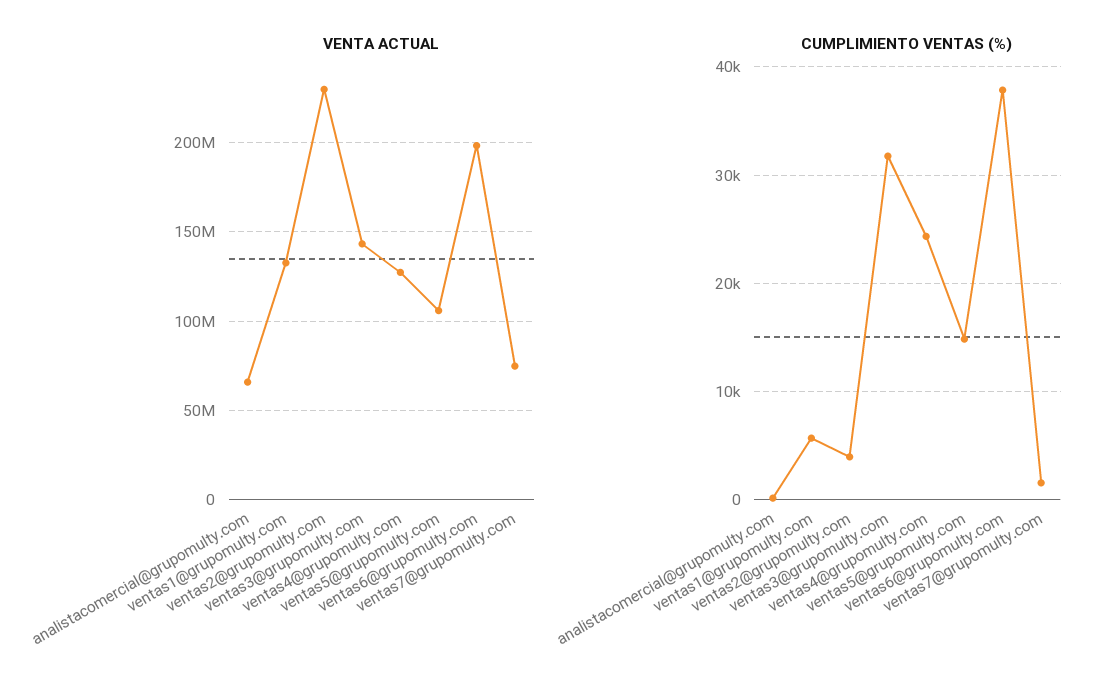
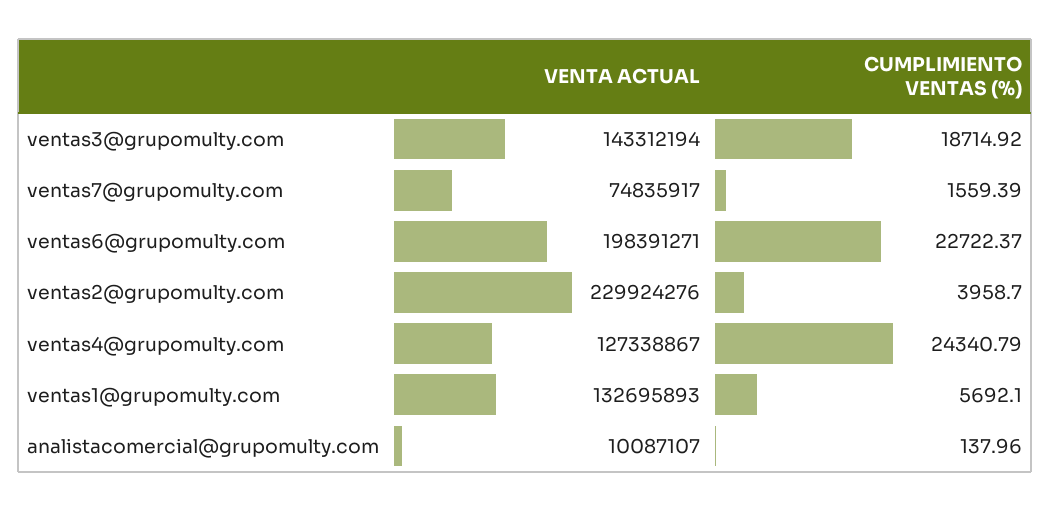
  {
    "VENTA ACTUAL": {
-     "analistacomercial@grupomulty.com": 65000000,
+     "analistacomercial@grupomulty.com": 10087107,
      "ventas1@grupomulty.com": 132695893,
      "ventas2@grupomulty.com": 229924276,
      "ventas3@grupomulty.com": 143312194,
      "ventas4@grupomulty.com": 127338867,
-     "ventas5@grupomulty.com": 105000000,
      "ventas6@grupomulty.com": 198391271,
      "ventas7@grupomulty.com": 74835917
    },
    "CUMPLIMIENTO VENTAS (%)": {
      "analistacomercial@grupomulty.com": 137.96,
      "ventas1@grupomulty.com": 5692.1,
      "ventas2@grupomulty.com": 3958.7,
-     "ventas3@grupomulty.com": 32000,
+     "ventas3@grupomulty.com": 18714.92,
      "ventas4@grupomulty.com": 24340.79,
-     "ventas5@grupomulty.com": 15000,
-     "ventas6@grupomulty.com": 38000,
+     "ventas6@grupomulty.com": 22722.37,
      "ventas7@grupomulty.com": 1559.39
    }
  }

